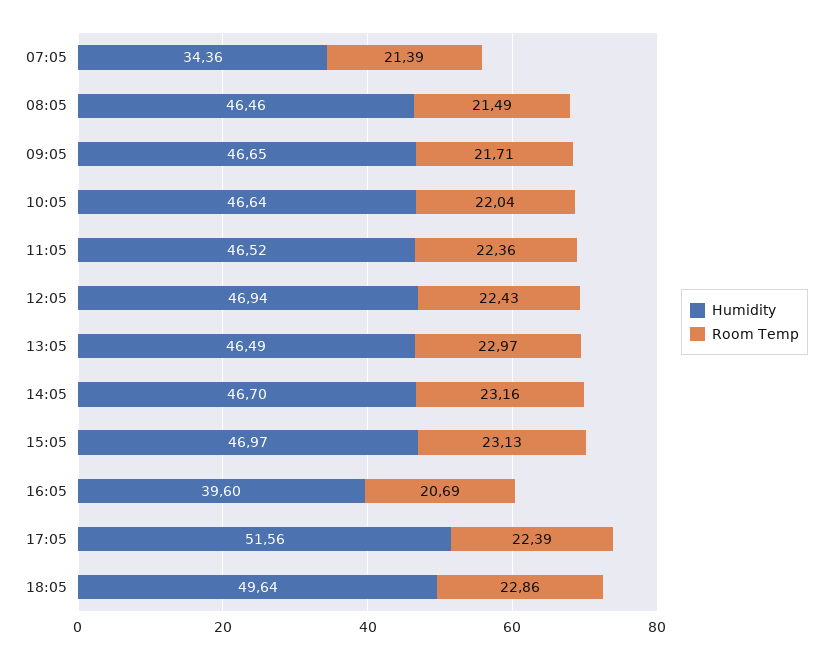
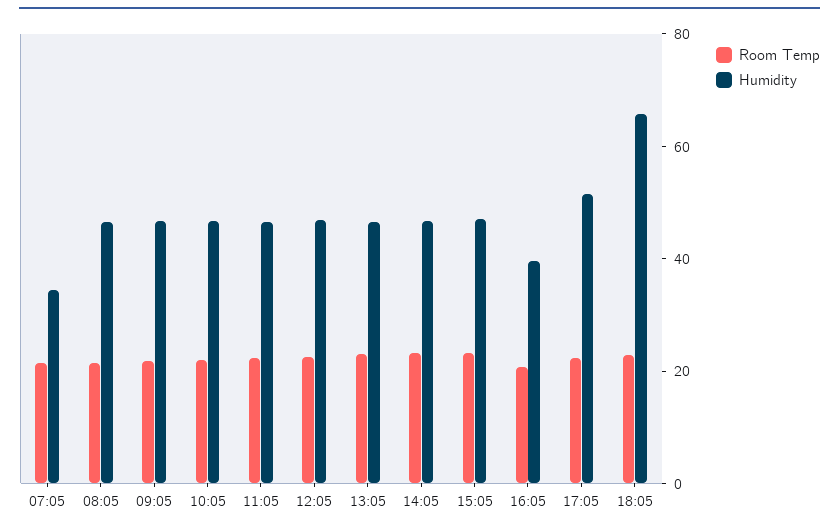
  {
    "Humidity": {
      "07:05": 34.36,
      "08:05": 46.46,
      "09:05": 46.65,
      "10:05": 46.64,
      "11:05": 46.52,
      "12:05": 46.94,
      "13:05": 46.49,
      "14:05": 46.7,
      "15:05": 46.97,
      "16:05": 39.6,
      "17:05": 51.56,
-     "18:05": 49.64
+     "18:05": 65
    },
    "Room Temp": {
      "07:05": 21.39,
      "08:05": 21.49,
      "09:05": 21.71,
      "10:05": 22.04,
      "11:05": 22.36,
      "12:05": 22.43,
      "13:05": 22.97,
      "14:05": 23.16,
      "15:05": 23.13,
      "16:05": 20.69,
      "17:05": 22.39,
      "18:05": 22.86
    }
  }

